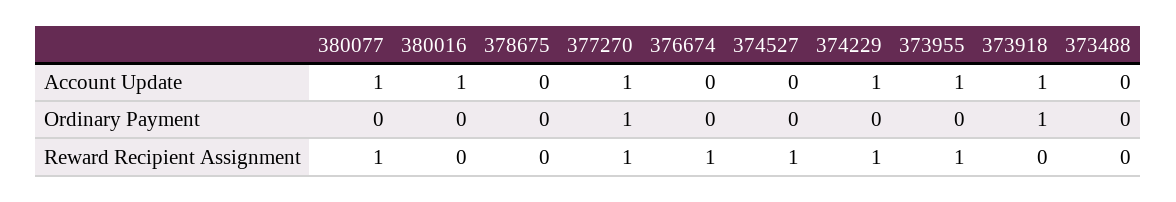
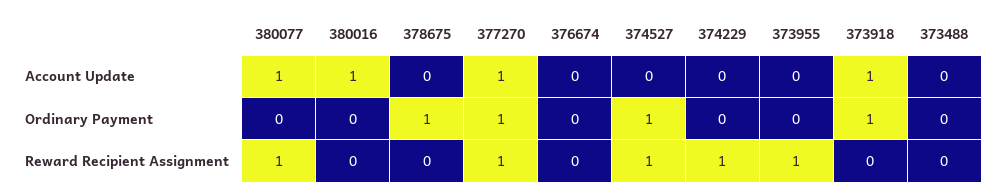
  {
    "380077": {
      "Account Update": 1,
      "Ordinary Payment": 0,
      "Reward Recipient Assignment": 1
    },
    "380016": {
      "Account Update": 1,
      "Ordinary Payment": 0,
      "Reward Recipient Assignment": 0
    },
    "378675": {
      "Account Update": 0,
-     "Ordinary Payment": 0,
+     "Ordinary Payment": 1,
      "Reward Recipient Assignment": 0
    },
    "377270": {
      "Account Update": 1,
      "Ordinary Payment": 1,
      "Reward Recipient Assignment": 1
    },
    "376674": {
      "Account Update": 0,
      "Ordinary Payment": 0,
-     "Reward Recipient Assignment": 1
+     "Reward Recipient Assignment": 0
    },
    "374527": {
      "Account Update": 0,
-     "Ordinary Payment": 0,
+     "Ordinary Payment": 1,
      "Reward Recipient Assignment": 1
    },
    "374229": {
-     "Account Update": 1,
+     "Account Update": 0,
      "Ordinary Payment": 0,
      "Reward Recipient Assignment": 1
    },
    "373955": {
-     "Account Update": 1,
+     "Account Update": 0,
      "Ordinary Payment": 0,
      "Reward Recipient Assignment": 1
    },
    "373918": {
      "Account Update": 1,
      "Ordinary Payment": 1,
      "Reward Recipient Assignment": 0
    },
    "373488": {
      "Account Update": 0,
      "Ordinary Payment": 0,
      "Reward Recipient Assignment": 0
    }
  }

